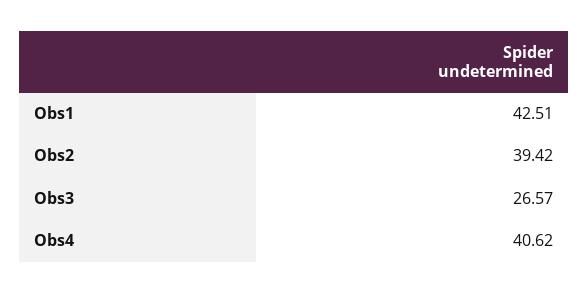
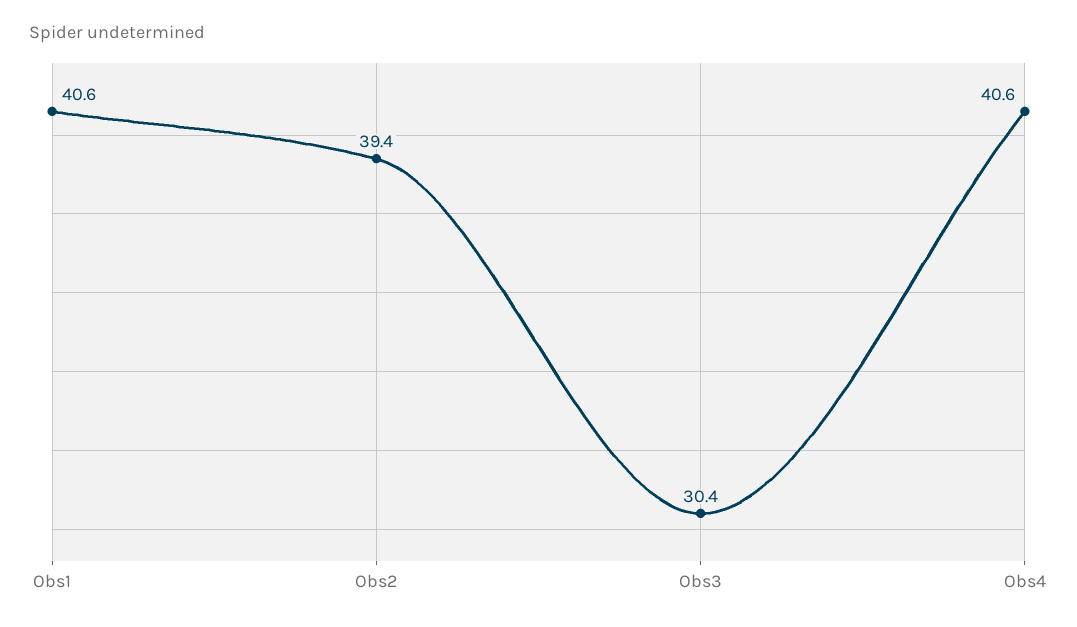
  {
-   "Obs1": 42.51,
+   "Obs1": 40.6,
    "Obs2": 39.42,
-   "Obs3": 26.57,
+   "Obs3": 30.4,
    "Obs4": 40.62
  }

